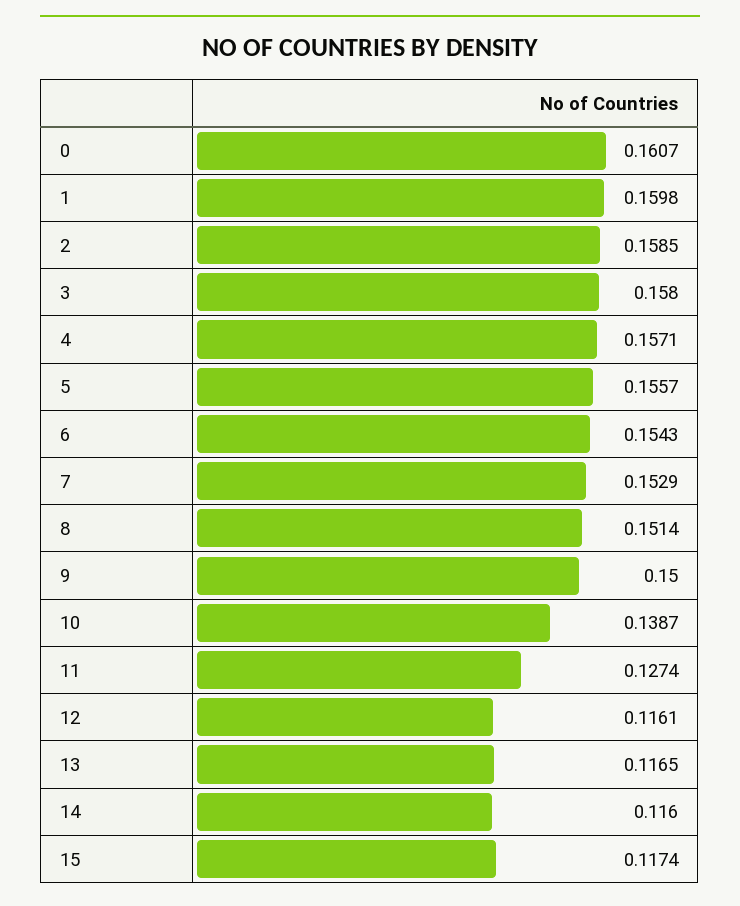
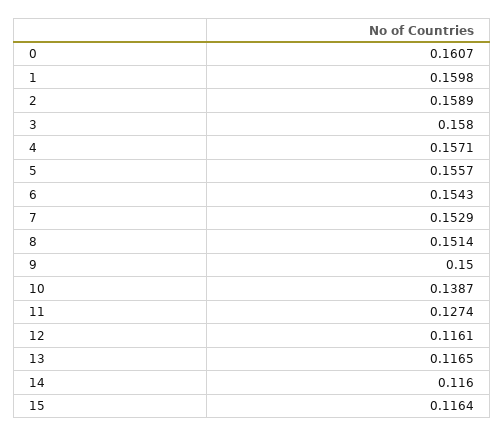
  {
    "0": 0.1607,
    "1": 0.1598,
-   "2": 0.1585,
+   "2": 0.1589,
    "3": 0.158,
    "4": 0.1571,
    "5": 0.1557,
    "6": 0.1543,
    "7": 0.1529,
    "8": 0.1514,
    "9": 0.15,
    "10": 0.1387,
    "11": 0.1274,
    "12": 0.1161,
    "13": 0.1165,
    "14": 0.116,
-   "15": 0.1174
+   "15": 0.1164
  }

